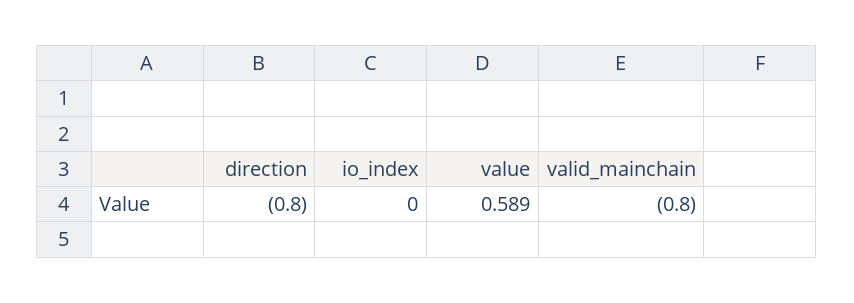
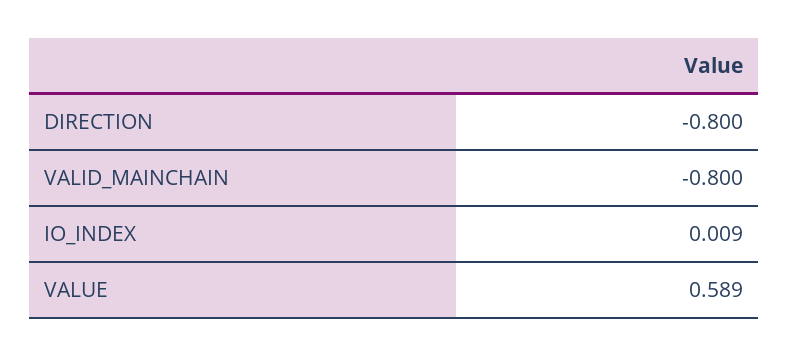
  {
    "direction": -0.8,
-   "io_index": 0,
+   "io_index": 0.009,
    "value": 0.589,
    "valid_mainchain": -0.8
  }

